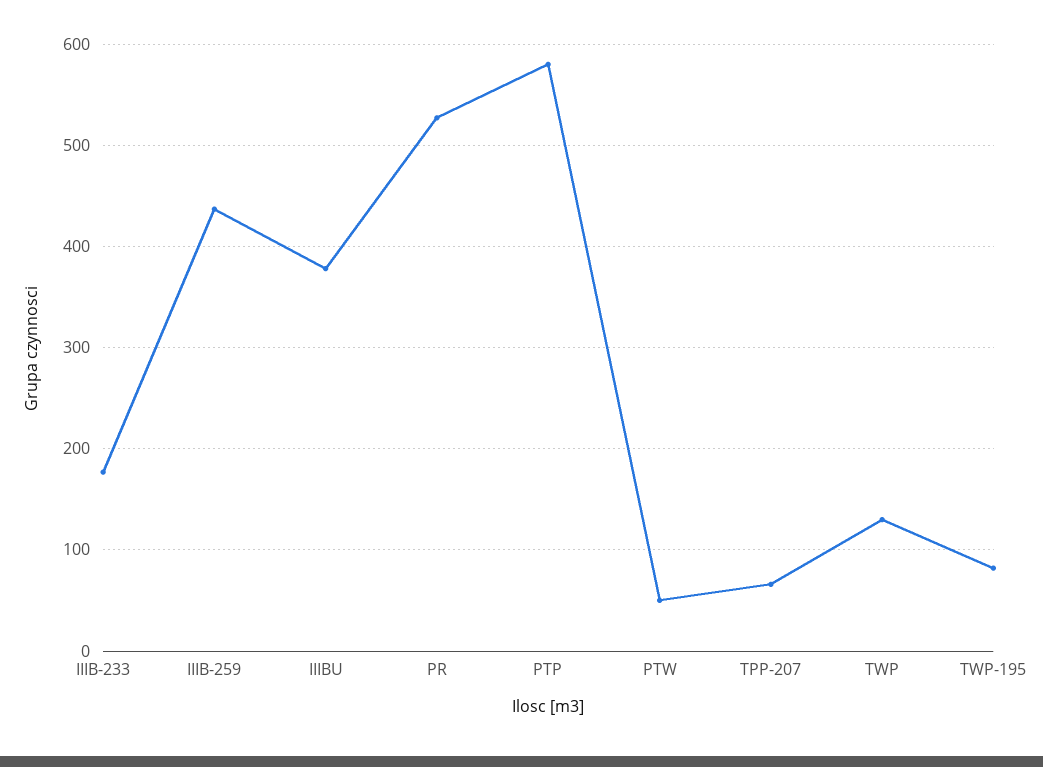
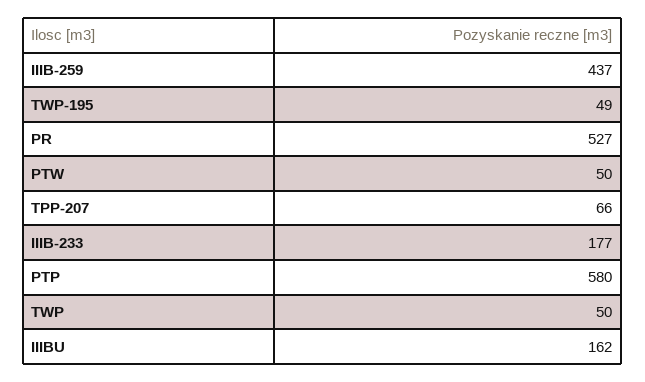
  {
    "IIIB-233": 177,
    "IIIB-259": 437,
-   "IIIBU": 380,
+   "IIIBU": 162,
    "PR": 527,
    "PTP": 580,
    "PTW": 50,
    "TPP-207": 66,
-   "TWP": 130,
+   "TWP": 50,
-   "TWP-195": 80
+   "TWP-195": 49
  }

